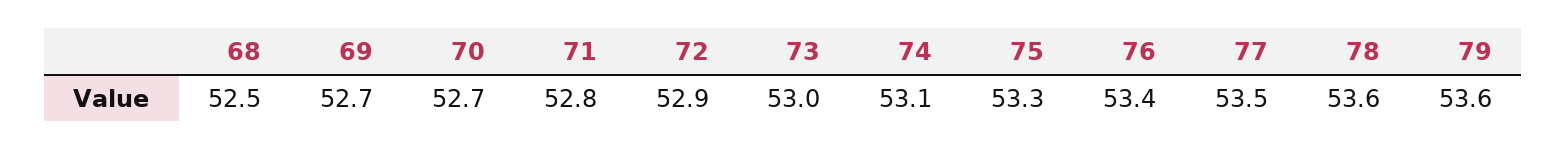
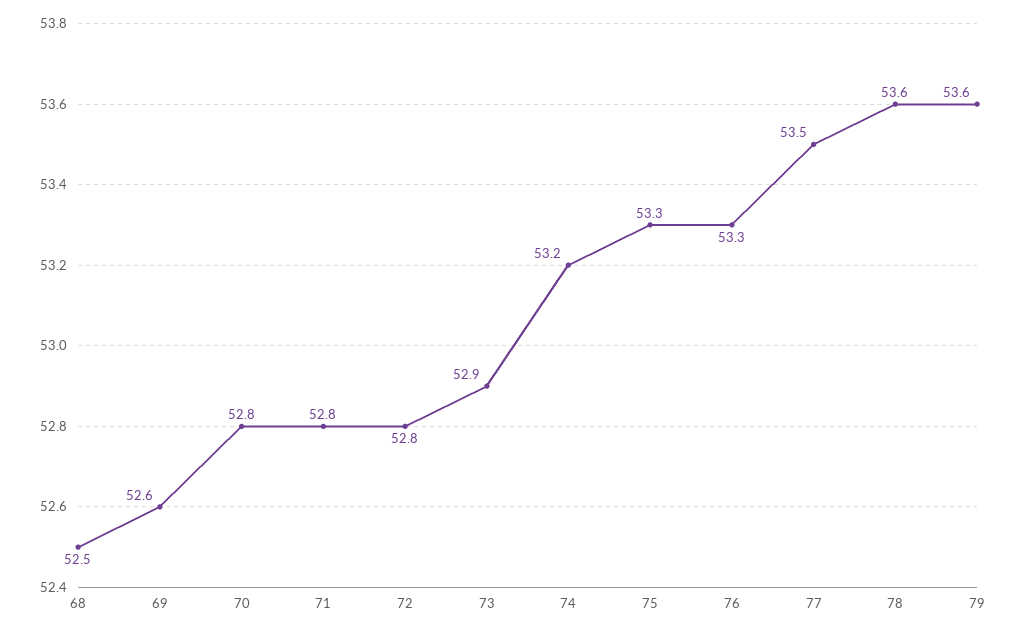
  {
    "68": 52.5,
-   "69": 52.7,
+   "69": 52.6,
-   "70": 52.7,
+   "70": 52.8,
    "71": 52.8,
-   "72": 52.9,
+   "72": 52.8,
-   "73": 53,
+   "73": 52.9,
-   "74": 53.1,
+   "74": 53.2,
    "75": 53.3,
-   "76": 53.4,
+   "76": 53.3,
    "77": 53.5,
    "78": 53.6,
    "79": 53.6
  }

